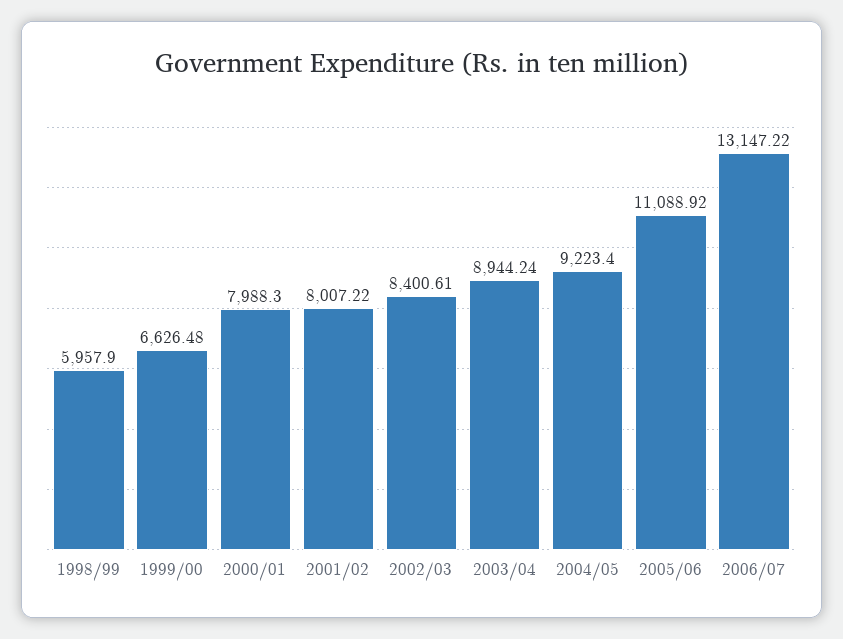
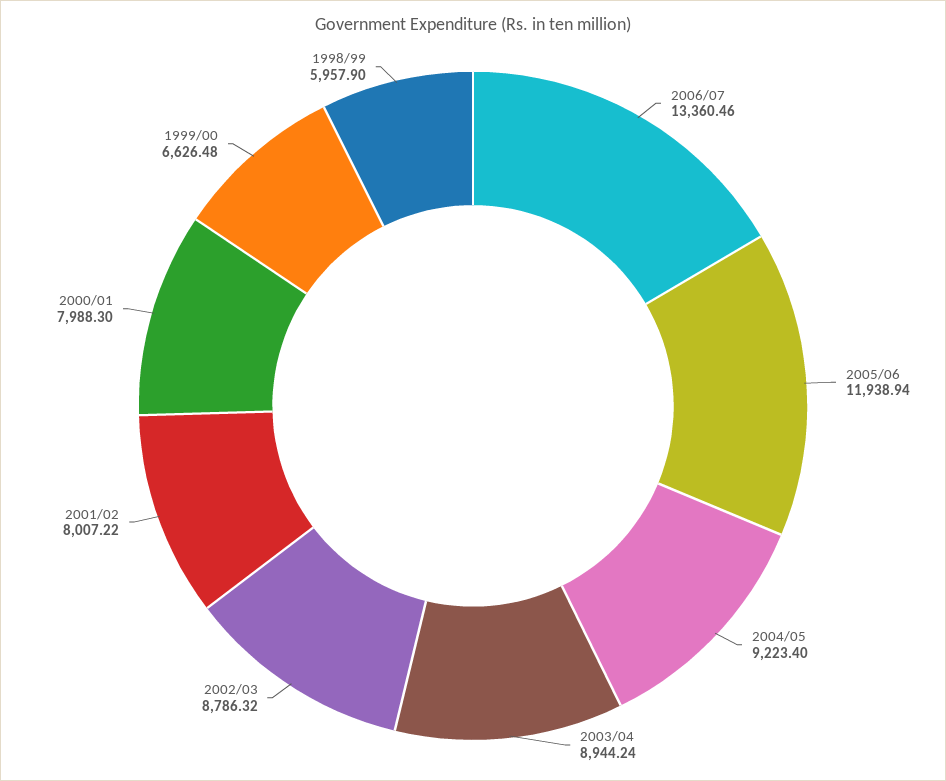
  {
    "1998/99": 5957.9,
    "1999/00": 6626.48,
    "2000/01": 7988.3,
    "2001/02": 8007.22,
-   "2002/03": 8400.61,
+   "2002/03": 8786.32,
    "2003/04": 8944.24,
    "2004/05": 9223.4,
-   "2005/06": 11088.92,
+   "2005/06": 11938.94,
-   "2006/07": 13147.22
+   "2006/07": 13360.46
  }

